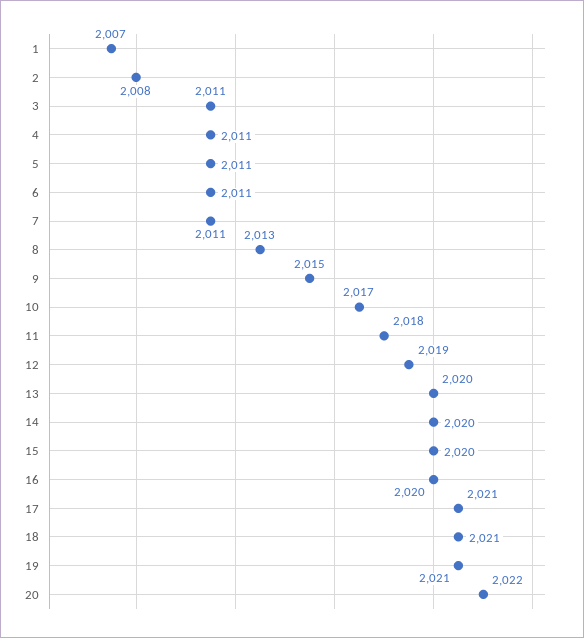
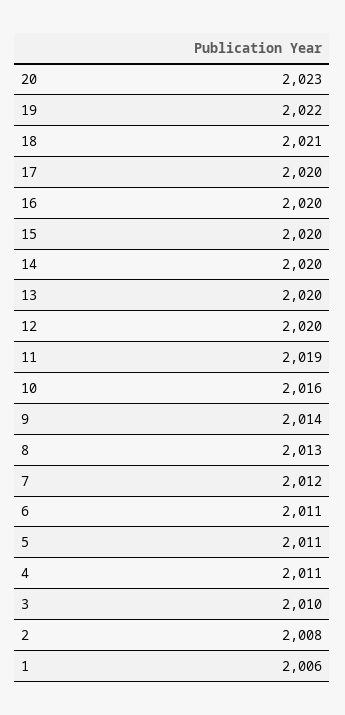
  {
-   "1": 2007,
+   "1": 2006,
    "2": 2008,
-   "3": 2011,
+   "3": 2010,
    "4": 2011,
    "5": 2011,
    "6": 2011,
-   "7": 2011,
+   "7": 2012,
    "8": 2013,
-   "9": 2015,
+   "9": 2014,
-   "10": 2017,
+   "10": 2016,
-   "11": 2018,
+   "11": 2019,
-   "12": 2019,
+   "12": 2020,
    "13": 2020,
    "14": 2020,
    "15": 2020,
    "16": 2020,
-   "17": 2021,
+   "17": 2020,
    "18": 2021,
-   "19": 2021,
+   "19": 2022,
-   "20": 2022
+   "20": 2023
  }

